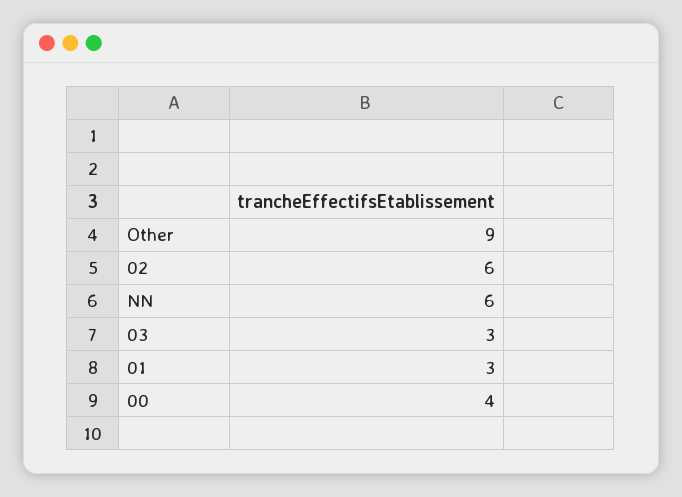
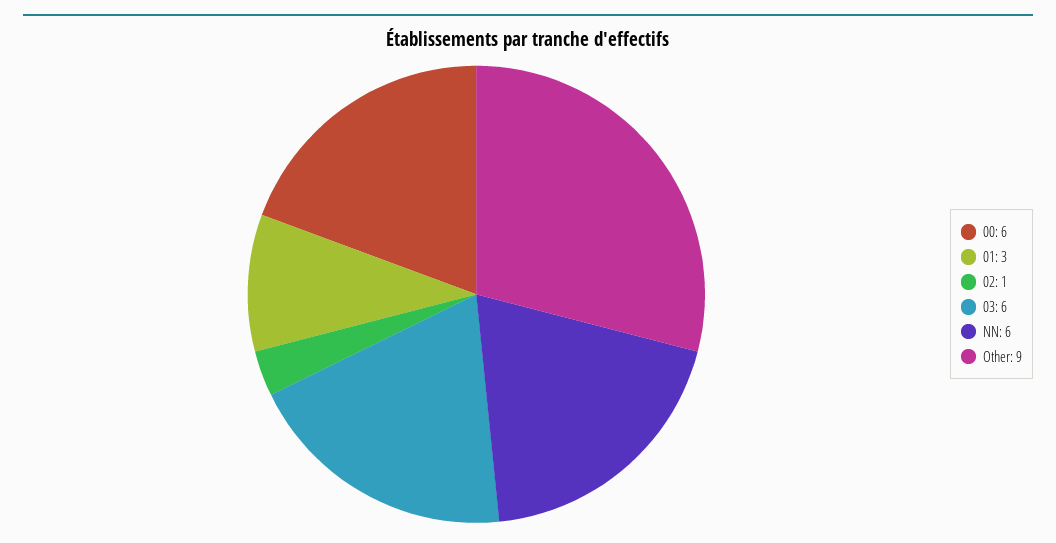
  {
    "Other": 9,
-   "02": 6,
+   "02": 1,
    "NN": 6,
-   "03": 3,
+   "03": 6,
    "01": 3,
-   "00": 4
+   "00": 6
  }

